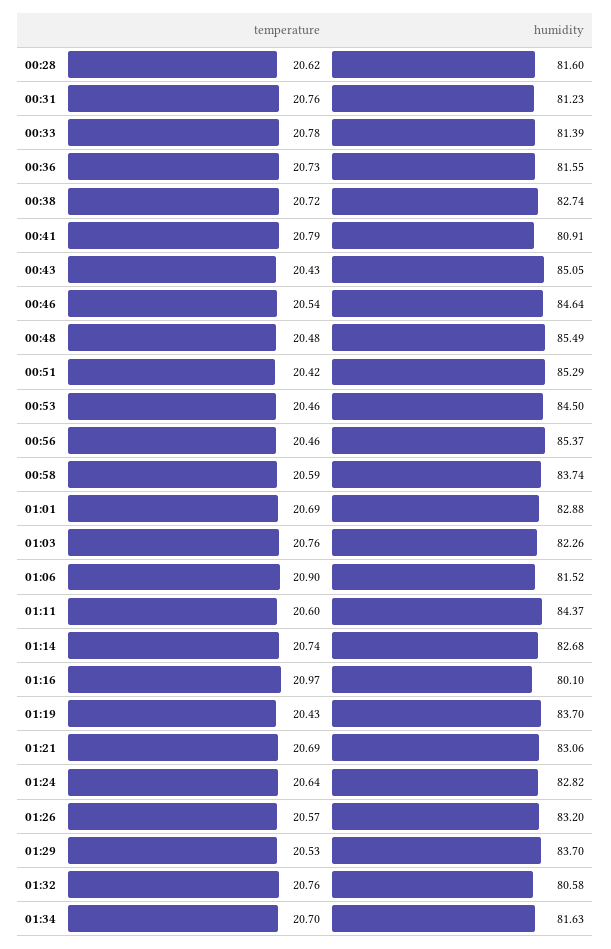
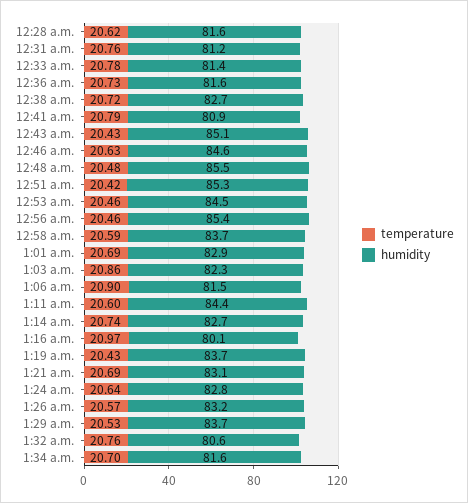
  {
    "temperature": {
      "00:28": 20.62,
      "00:31": 20.76,
      "00:33": 20.78,
      "00:36": 20.73,
      "00:38": 20.72,
      "00:41": 20.79,
      "00:43": 20.43,
-     "00:46": 20.54,
+     "00:46": 20.63,
      "00:48": 20.48,
      "00:51": 20.42,
      "00:53": 20.46,
      "00:56": 20.46,
      "00:58": 20.59,
      "01:01": 20.69,
-     "01:03": 20.76,
+     "01:03": 20.86,
      "01:06": 20.9,
      "01:11": 20.6,
      "01:14": 20.74,
      "01:16": 20.97,
      "01:19": 20.43,
      "01:21": 20.69,
      "01:24": 20.64,
      "01:26": 20.57,
      "01:29": 20.53,
      "01:32": 20.76,
      "01:34": 20.7
    },
    "humidity": {
      "00:28": 81.6,
      "00:31": 81.23,
      "00:33": 81.39,
      "00:36": 81.55,
      "00:38": 82.74,
      "00:41": 80.91,
      "00:43": 85.05,
      "00:46": 84.64,
      "00:48": 85.49,
      "00:51": 85.29,
      "00:53": 84.5,
      "00:56": 85.37,
      "00:58": 83.74,
      "01:01": 82.88,
      "01:03": 82.26,
      "01:06": 81.52,
      "01:11": 84.37,
      "01:14": 82.68,
      "01:16": 80.1,
      "01:19": 83.7,
      "01:21": 83.06,
      "01:24": 82.82,
      "01:26": 83.2,
      "01:29": 83.7,
      "01:32": 80.58,
      "01:34": 81.63
    }
  }

